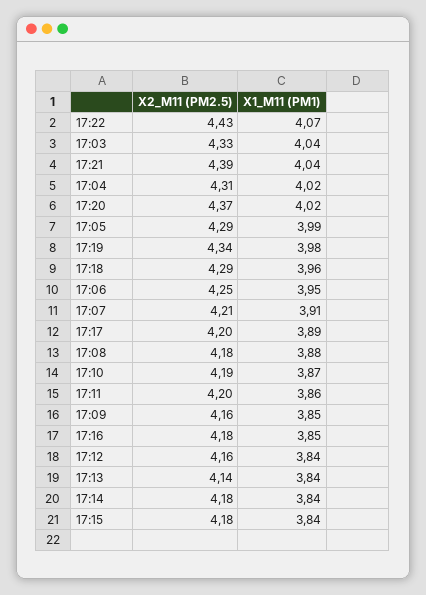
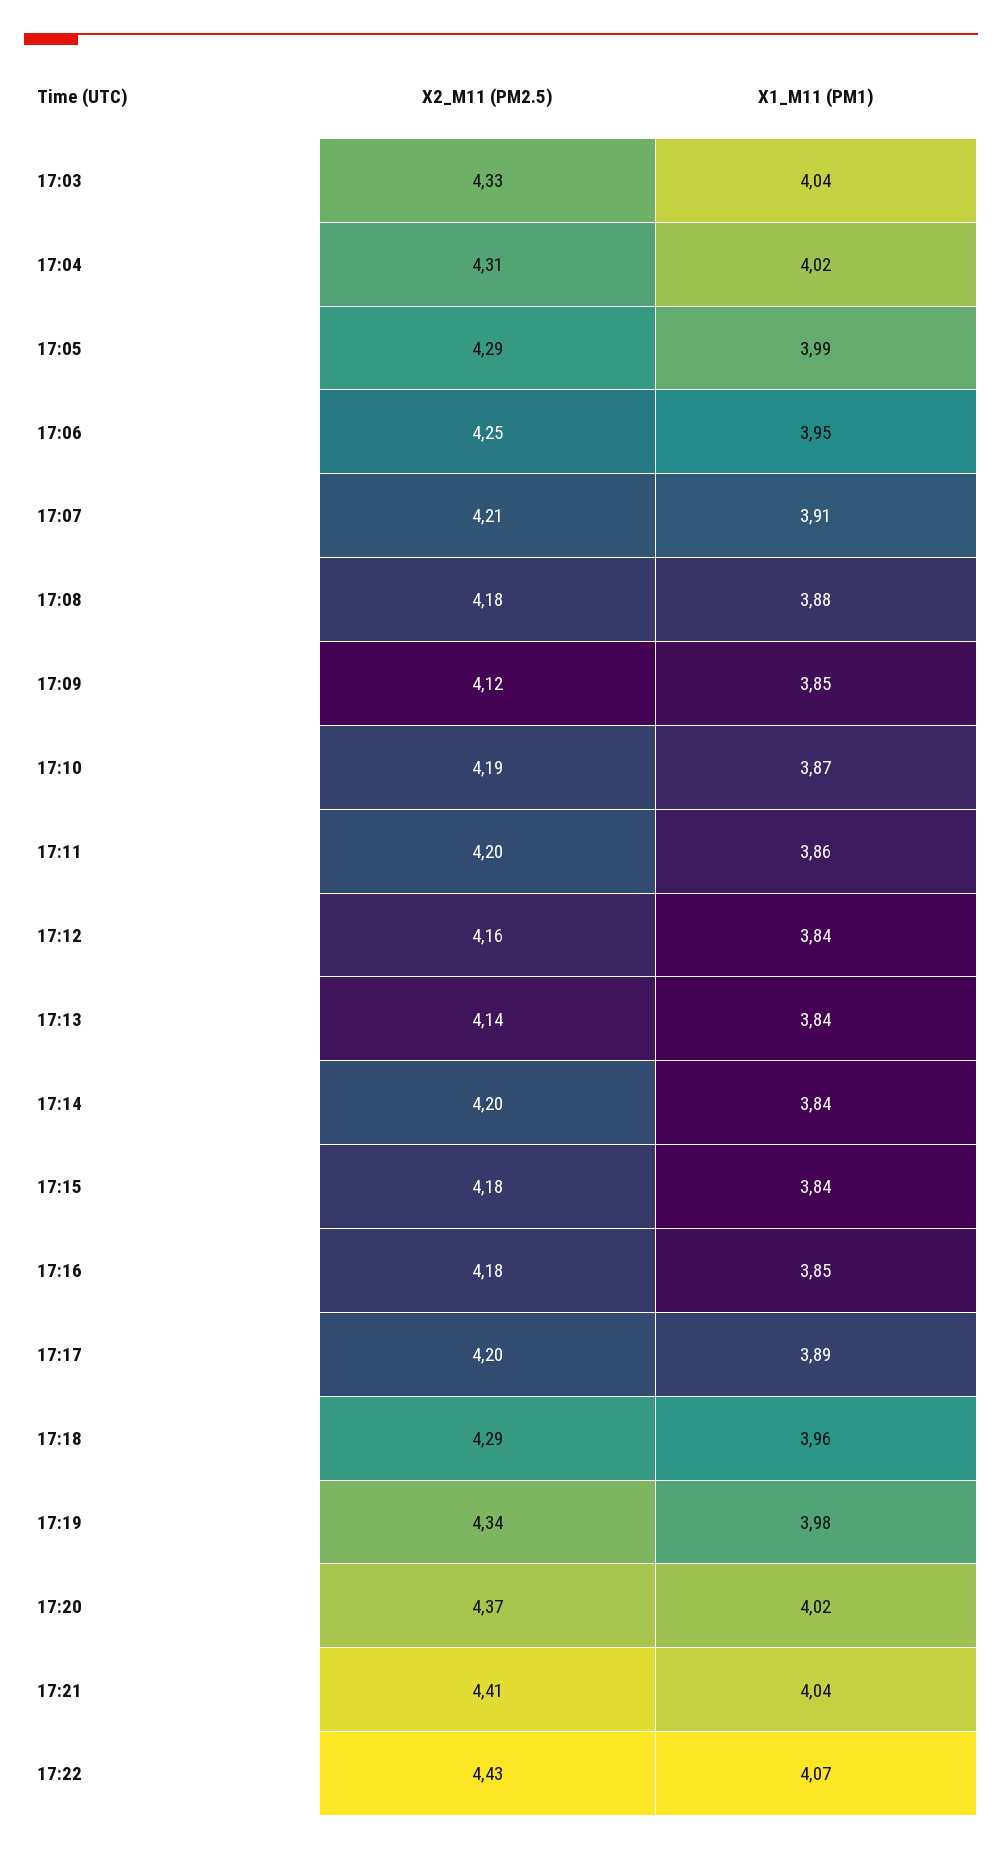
  {
    "X2_M11 (PM2.5)": {
      "17:22": 4.43,
      "17:03": 4.33,
-     "17:21": 4.39,
+     "17:21": 4.41,
      "17:04": 4.31,
      "17:20": 4.37,
      "17:05": 4.29,
      "17:19": 4.34,
      "17:18": 4.29,
      "17:06": 4.25,
      "17:07": 4.21,
      "17:17": 4.2,
      "17:08": 4.18,
      "17:10": 4.19,
      "17:11": 4.2,
-     "17:09": 4.16,
+     "17:09": 4.12,
      "17:16": 4.18,
      "17:12": 4.16,
      "17:13": 4.14,
-     "17:14": 4.18,
+     "17:14": 4.2,
      "17:15": 4.18
    },
    "X1_M11 (PM1)": {
      "17:22": 4.07,
      "17:03": 4.04,
      "17:21": 4.04,
      "17:04": 4.02,
      "17:20": 4.02,
      "17:05": 3.99,
      "17:19": 3.98,
      "17:18": 3.96,
      "17:06": 3.95,
      "17:07": 3.91,
      "17:17": 3.89,
      "17:08": 3.88,
      "17:10": 3.87,
      "17:11": 3.86,
      "17:09": 3.85,
      "17:16": 3.85,
      "17:12": 3.84,
      "17:13": 3.84,
      "17:14": 3.84,
      "17:15": 3.84
    }
  }

